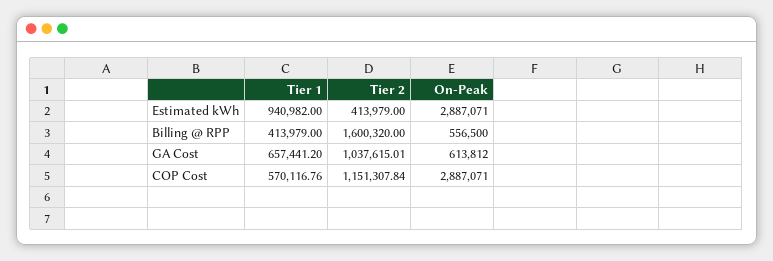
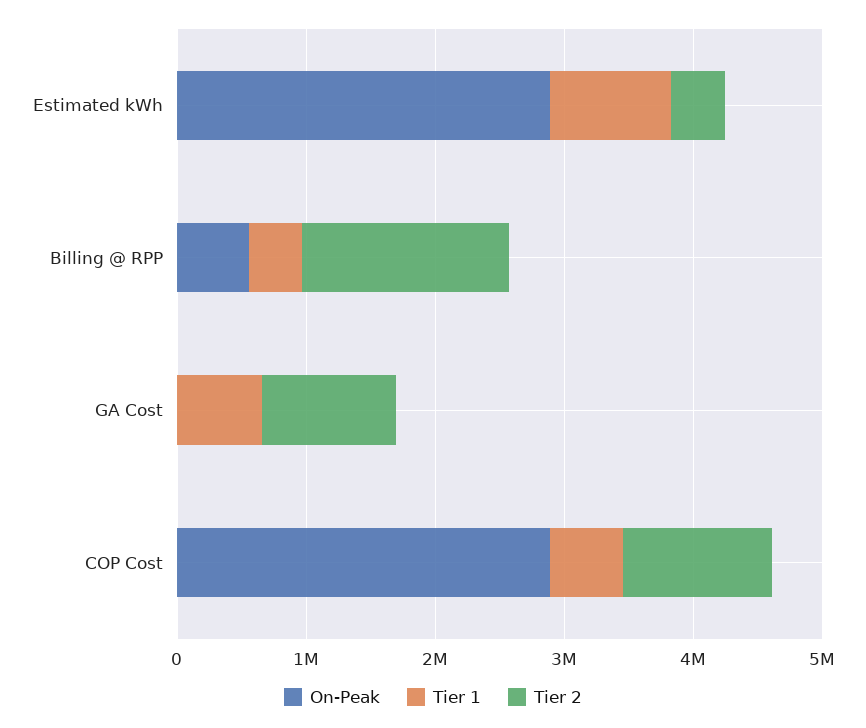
  {
    "Tier 1": {
      "Estimated kWh": 940982,
      "Billing @ RPP": 413979,
      "GA Cost": 657441.2,
      "COP Cost": 570116.76
    },
    "Tier 2": {
      "Estimated kWh": 413979,
      "Billing @ RPP": 1600320,
      "GA Cost": 1037615.01,
      "COP Cost": 1151307.84
    },
    "On-Peak": {
      "Estimated kWh": 2887071,
      "Billing @ RPP": 556500,
-     "GA Cost": 613812,
+     "GA Cost": 0,
      "COP Cost": 2887071
    }
  }

